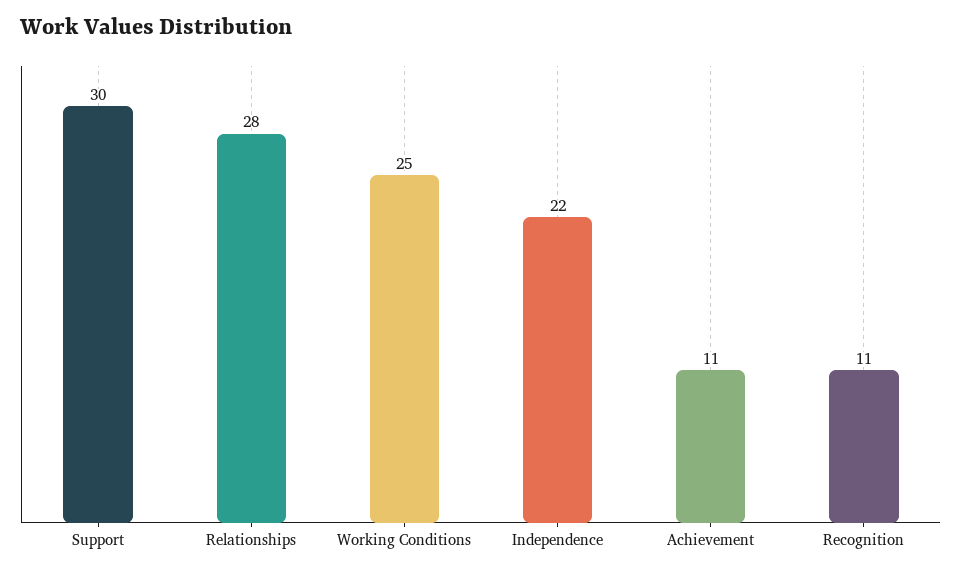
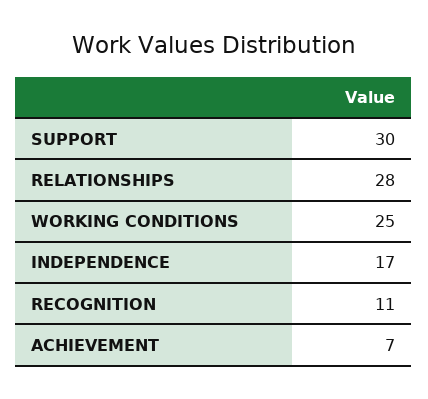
  {
    "Support": 30,
    "Relationships": 28,
    "Working Conditions": 25,
-   "Independence": 22,
+   "Independence": 17,
-   "Achievement": 11,
+   "Achievement": 7,
    "Recognition": 11
  }

